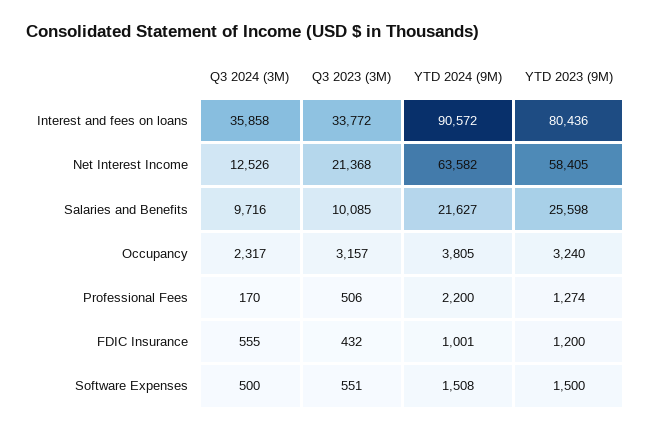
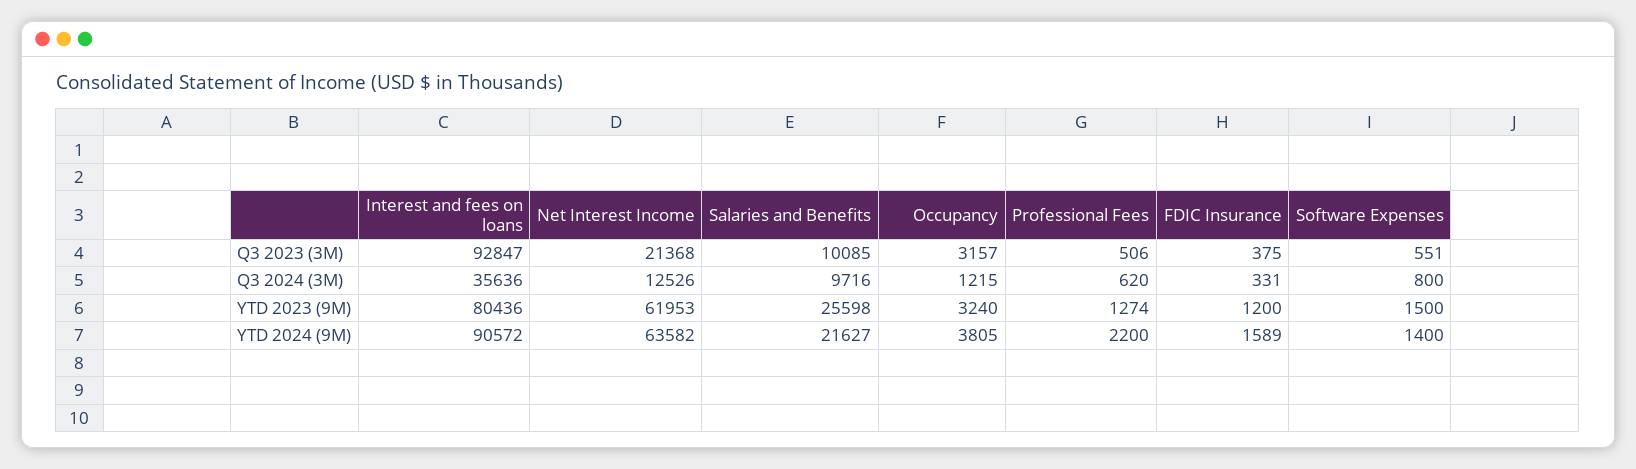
  {
    "Q3 2024 (3M)": {
-     "Interest and fees on loans": 35858,
+     "Interest and fees on loans": 35636,
      "Net Interest Income": 12526,
      "Salaries and Benefits": 9716,
-     "Occupancy": 2317,
+     "Occupancy": 1215,
-     "Professional Fees": 170,
+     "Professional Fees": 620,
-     "FDIC Insurance": 555,
+     "FDIC Insurance": 331,
-     "Software Expenses": 500
+     "Software Expenses": 800
    },
    "Q3 2023 (3M)": {
-     "Interest and fees on loans": 33772,
+     "Interest and fees on loans": 92847,
      "Net Interest Income": 21368,
      "Salaries and Benefits": 10085,
      "Occupancy": 3157,
      "Professional Fees": 506,
-     "FDIC Insurance": 432,
+     "FDIC Insurance": 375,
      "Software Expenses": 551
    },
    "YTD 2024 (9M)": {
      "Interest and fees on loans": 90572,
      "Net Interest Income": 63582,
      "Salaries and Benefits": 21627,
      "Occupancy": 3805,
      "Professional Fees": 2200,
-     "FDIC Insurance": 1001,
+     "FDIC Insurance": 1589,
-     "Software Expenses": 1508
+     "Software Expenses": 1400
    },
    "YTD 2023 (9M)": {
      "Interest and fees on loans": 80436,
-     "Net Interest Income": 58405,
+     "Net Interest Income": 61953,
      "Salaries and Benefits": 25598,
      "Occupancy": 3240,
      "Professional Fees": 1274,
      "FDIC Insurance": 1200,
      "Software Expenses": 1500
    }
  }

